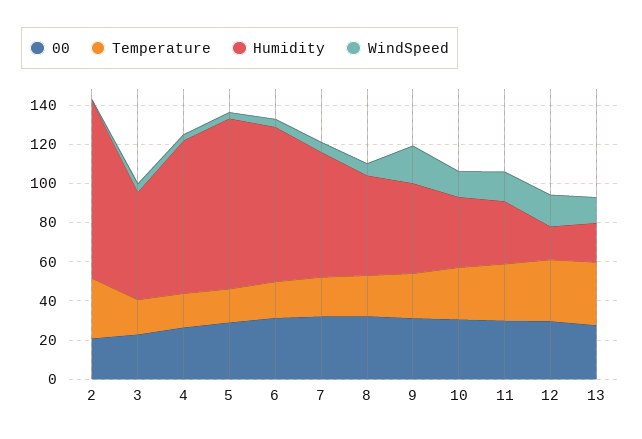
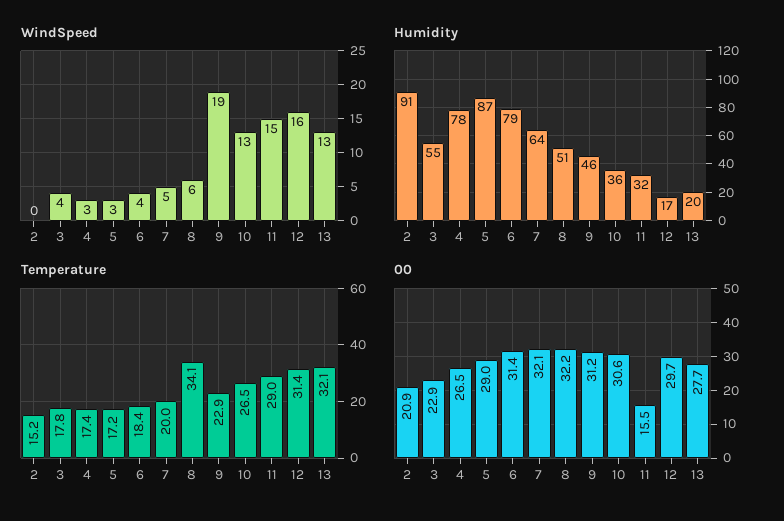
  {
    "00": {
      "2": 20.9,
      "3": 22.9,
      "4": 26.5,
      "5": 29,
      "6": 31.4,
      "7": 32.1,
      "8": 32.2,
      "9": 31.2,
      "10": 30.6,
-     "11": 30,
+     "11": 15.5,
      "12": 29.7,
      "13": 27.7
    },
    "Temperature": {
-     "2": 30,
+     "2": 15.2,
      "3": 17.8,
      "4": 17.4,
      "5": 17.2,
      "6": 18.4,
      "7": 20,
-     "8": 20,
+     "8": 34.1,
      "9": 22.9,
      "10": 26.5,
      "11": 29,
      "12": 31.4,
      "13": 32.1
    },
    "Humidity": {
      "2": 91,
      "3": 55,
      "4": 78,
      "5": 87,
      "6": 79,
      "7": 64,
      "8": 51,
      "9": 46,
      "10": 36,
      "11": 32,
      "12": 17,
      "13": 20
    },
    "WindSpeed": {
      "2": 0,
      "3": 4,
      "4": 3,
      "5": 3,
      "6": 4,
      "7": 5,
      "8": 6,
      "9": 19,
      "10": 13,
      "11": 15,
      "12": 16,
      "13": 13
    }
  }

